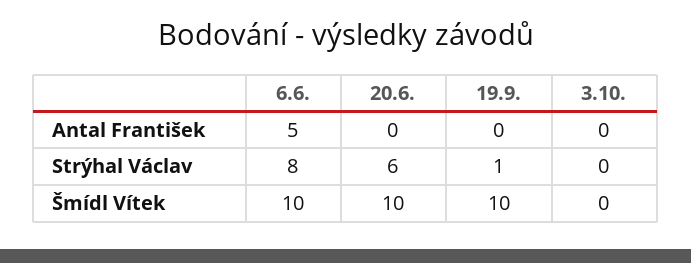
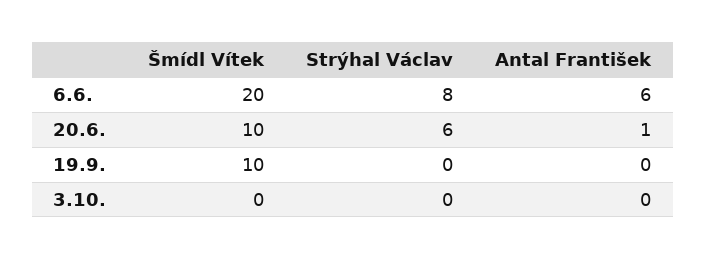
  {
    "6.6.": {
-     "Antal František": 5,
+     "Antal František": 6,
      "Strýhal Václav": 8,
-     "Šmídl Vítek": 10
+     "Šmídl Vítek": 20
    },
    "20.6.": {
-     "Antal František": 0,
+     "Antal František": 1,
      "Strýhal Václav": 6,
      "Šmídl Vítek": 10
    },
    "19.9.": {
      "Antal František": 0,
-     "Strýhal Václav": 1,
+     "Strýhal Václav": 0,
      "Šmídl Vítek": 10
    },
    "3.10.": {
      "Antal František": 0,
      "Strýhal Václav": 0,
      "Šmídl Vítek": 0
    }
  }

